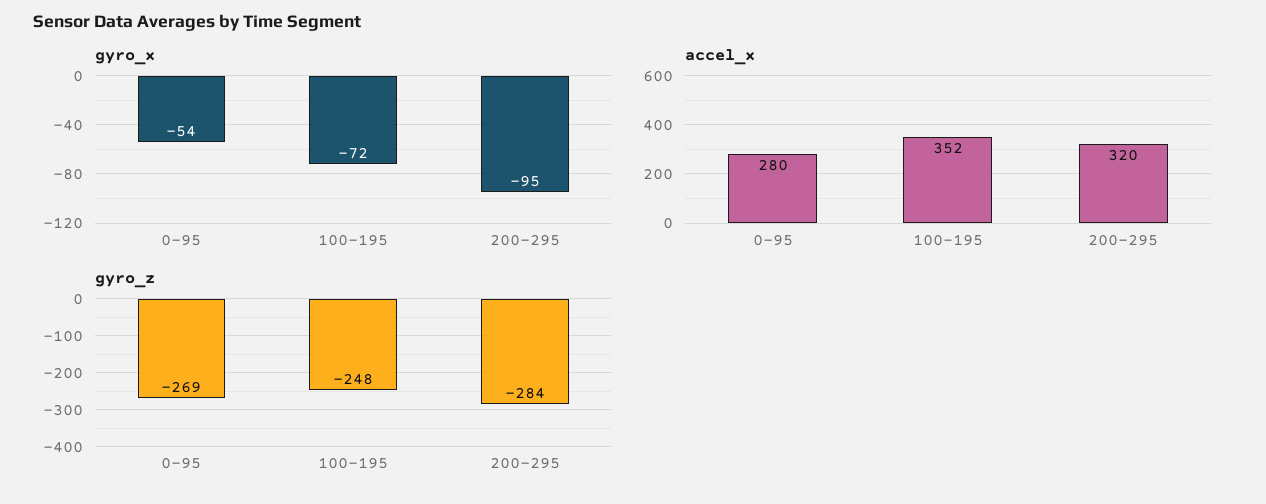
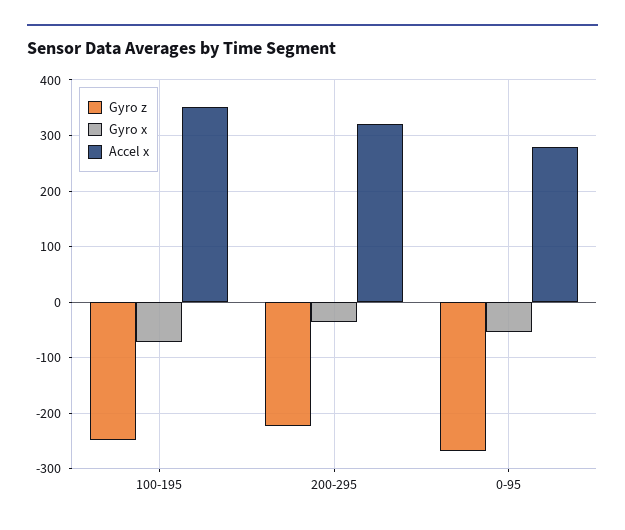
  {
    "gyro_x": {
      "0-95": -54,
      "100-195": -72,
-     "200-295": -95
+     "200-295": -40
    },
    "accel_x": {
      "0-95": 280,
      "100-195": 352,
      "200-295": 320
    },
    "gyro_z": {
      "0-95": -269,
      "100-195": -248,
-     "200-295": -284
+     "200-295": -220
    }
  }

